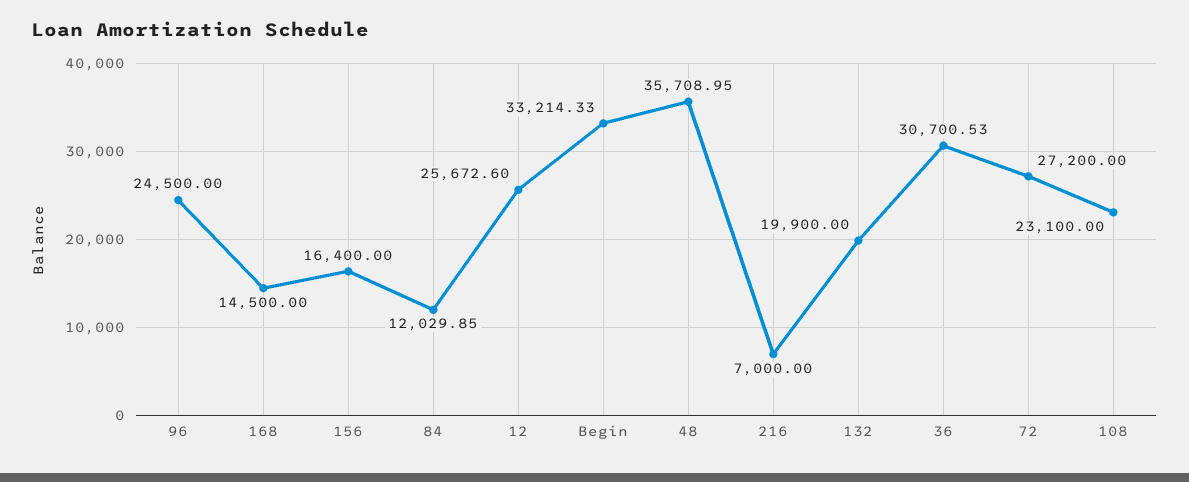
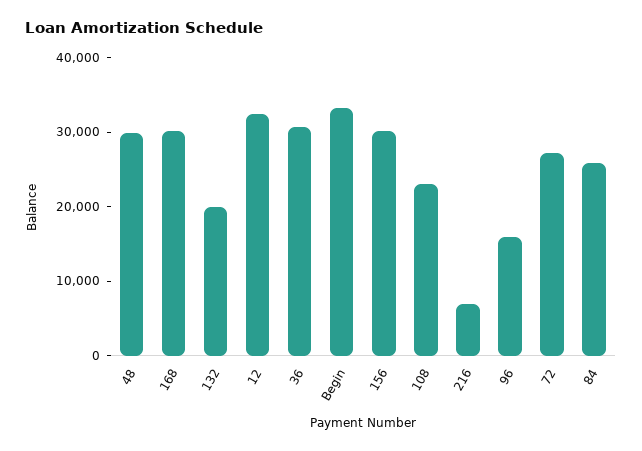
  {
-   "96": 24500,
+   "96": 16000,
-   "168": 14500,
+   "168": 30000,
-   "156": 16400,
+   "156": 30000,
-   "84": 12029.85,
+   "84": 26000,
-   "12": 25672.6,
+   "12": 32000,
    "Begin": 33214.33,
-   "48": 35708.95,
+   "48": 30000,
    "216": 7000,
    "132": 19900,
    "36": 30700.53,
    "72": 27200,
    "108": 23100
  }

